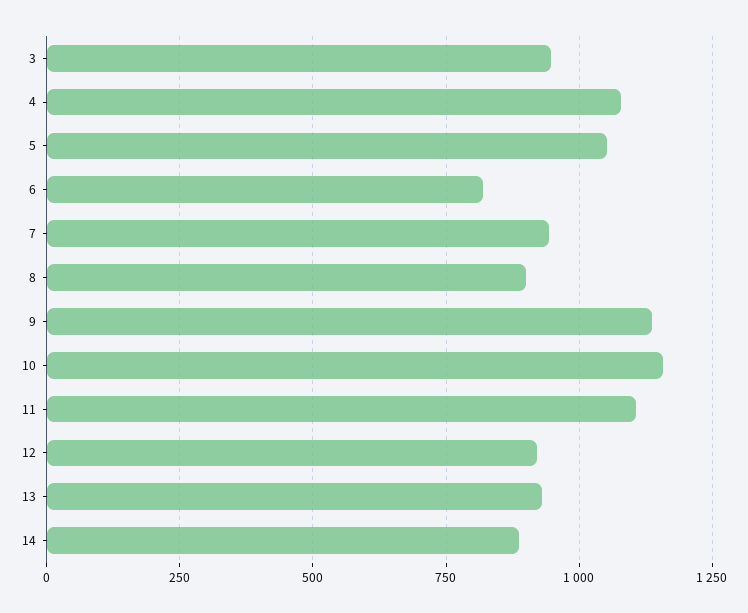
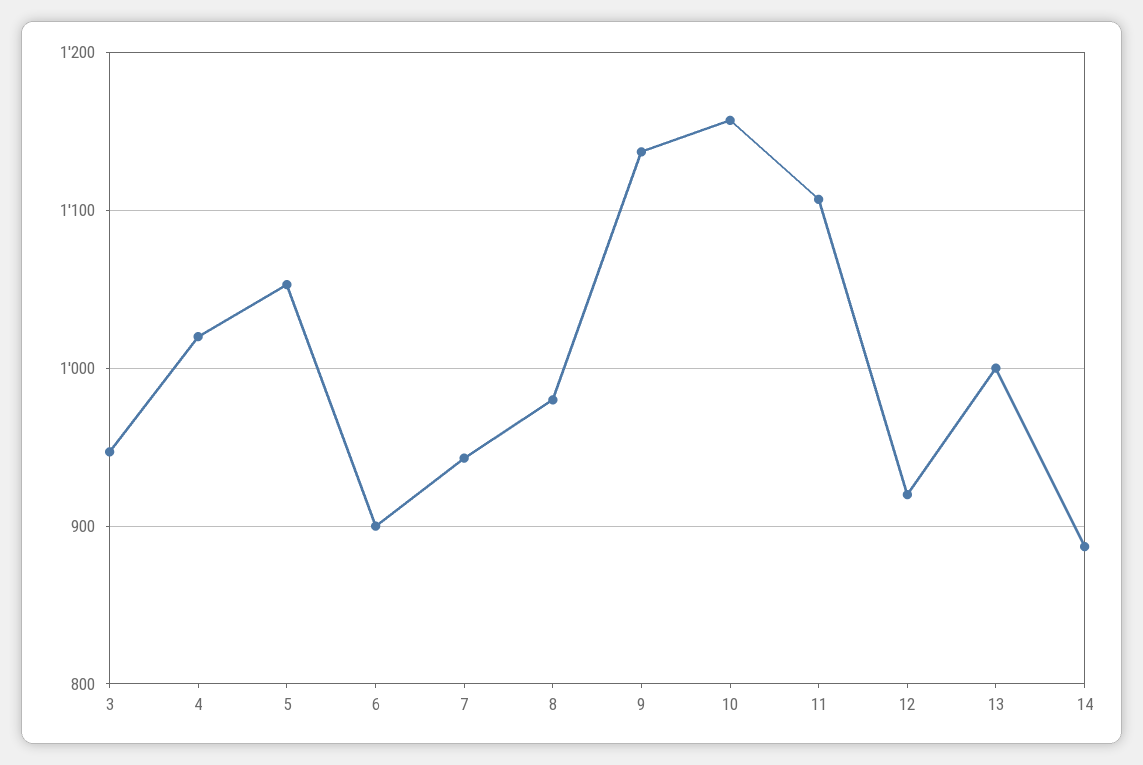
  {
    "3": 950,
-   "4": 1075,
+   "4": 1020,
    "5": 1050,
-   "6": 825,
+   "6": 900,
    "7": 940,
-   "8": 900,
+   "8": 980,
    "9": 1140,
    "10": 1160,
    "11": 1110,
    "12": 920,
-   "13": 925,
+   "13": 1000,
    "14": 890
  }

